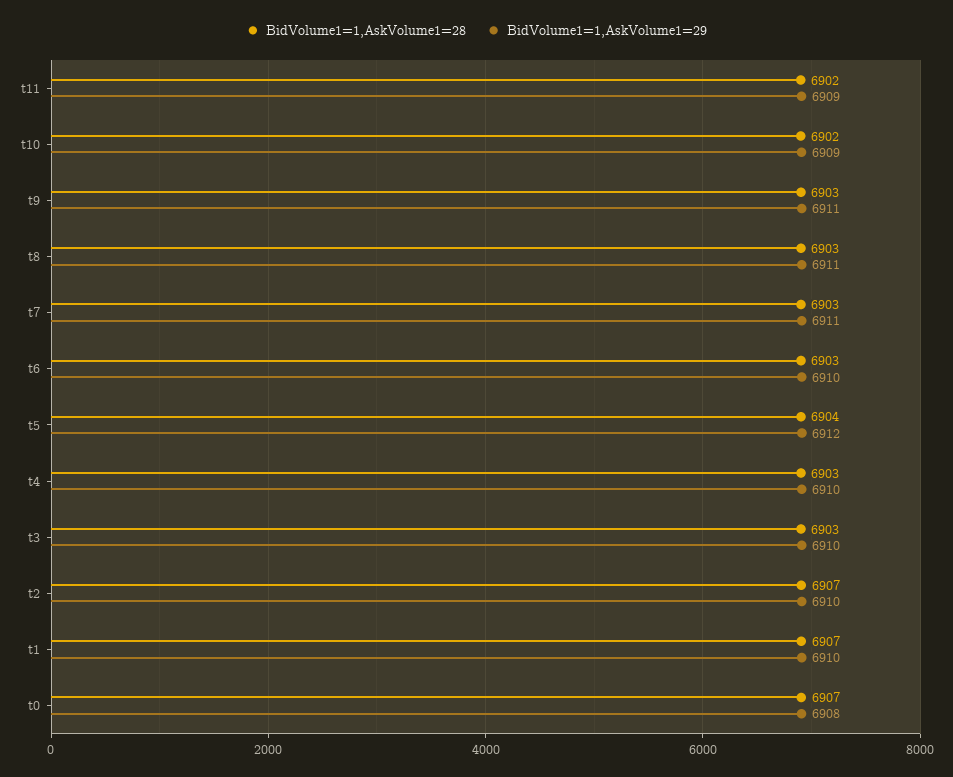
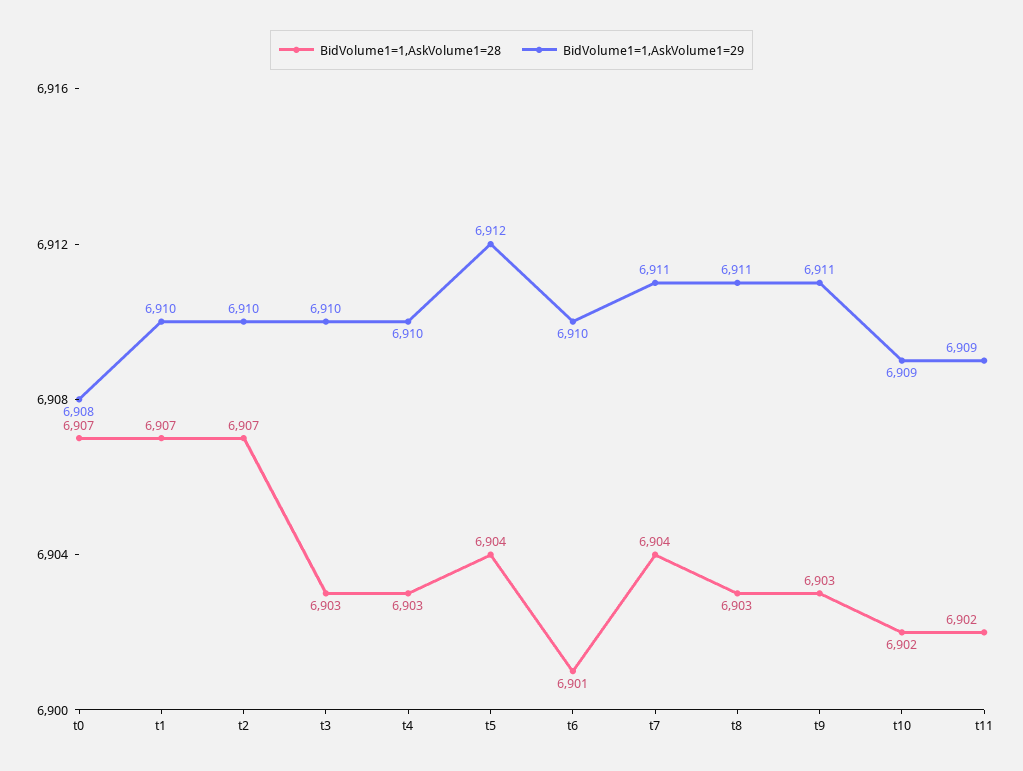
  {
    "BidVolume1=1,AskVolume1=28": {
      "t11": 6902,
      "t10": 6902,
      "t9": 6903,
      "t8": 6903,
-     "t7": 6903,
+     "t7": 6904,
-     "t6": 6903,
+     "t6": 6901,
      "t5": 6904,
      "t4": 6903,
      "t3": 6903,
      "t2": 6907,
      "t1": 6907,
      "t0": 6907
    },
    "BidVolume1=1,AskVolume1=29": {
      "t11": 6909,
      "t10": 6909,
      "t9": 6911,
      "t8": 6911,
      "t7": 6911,
      "t6": 6910,
      "t5": 6912,
      "t4": 6910,
      "t3": 6910,
      "t2": 6910,
      "t1": 6910,
      "t0": 6908
    }
  }

